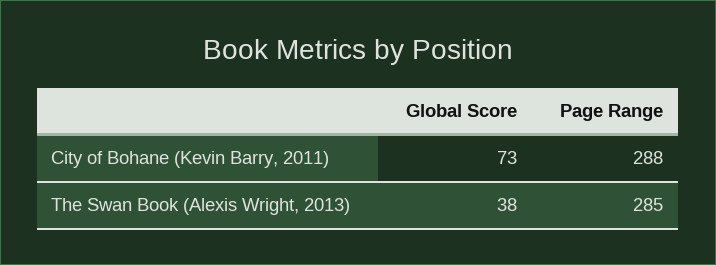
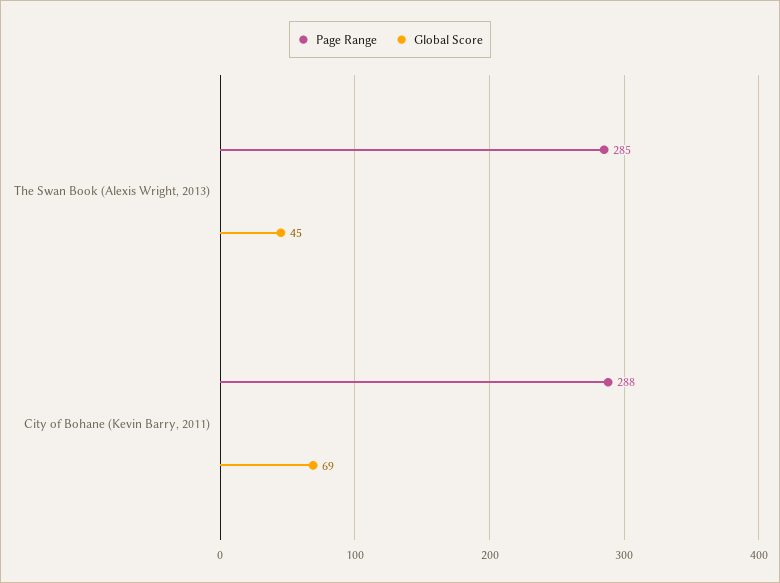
  {
    "Global Score": {
-     "City of Bohane (Kevin Barry, 2011)": 73,
+     "City of Bohane (Kevin Barry, 2011)": 69,
-     "The Swan Book (Alexis Wright, 2013)": 38
+     "The Swan Book (Alexis Wright, 2013)": 45
    },
    "Page Range": {
      "City of Bohane (Kevin Barry, 2011)": 288,
      "The Swan Book (Alexis Wright, 2013)": 285
    }
  }

